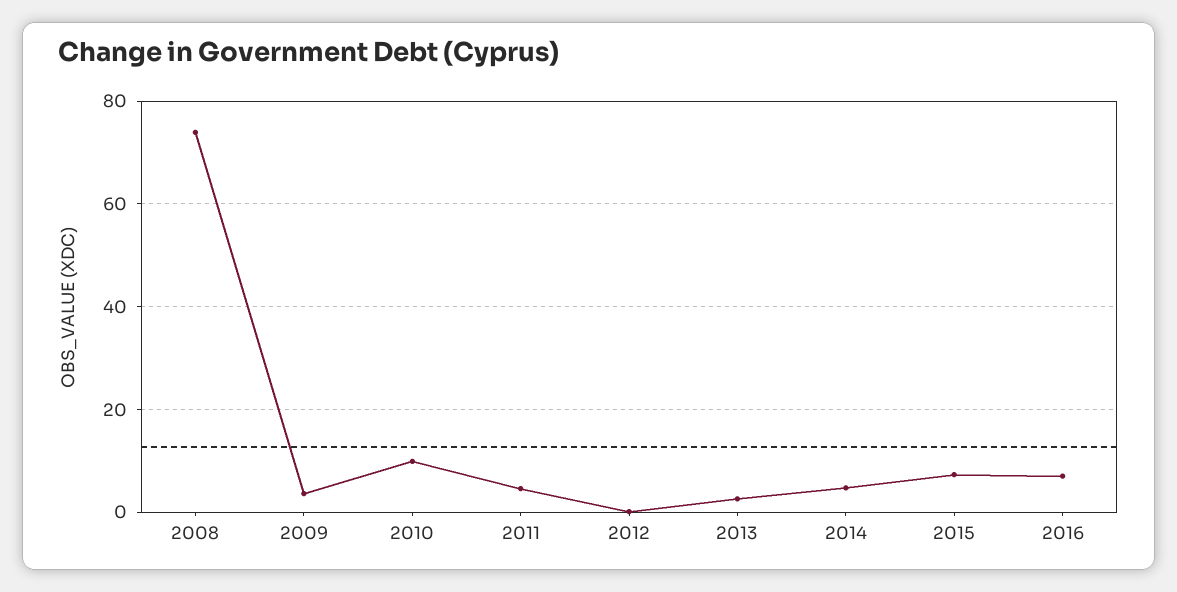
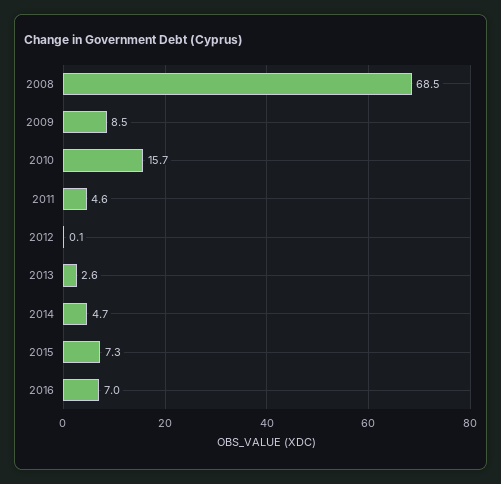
  {
-   "2008": 74,
+   "2008": 68.5,
-   "2009": 4,
+   "2009": 8.5,
-   "2010": 10,
+   "2010": 15.7,
    "2011": 4.6,
    "2012": 0.1,
    "2013": 2.6,
    "2014": 4.7,
    "2015": 7.3,
    "2016": 7
  }

